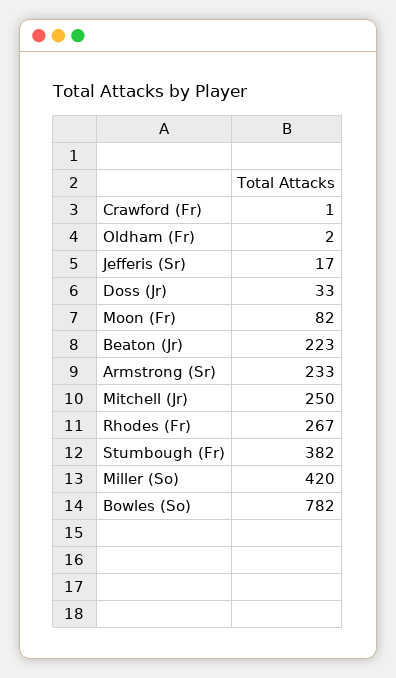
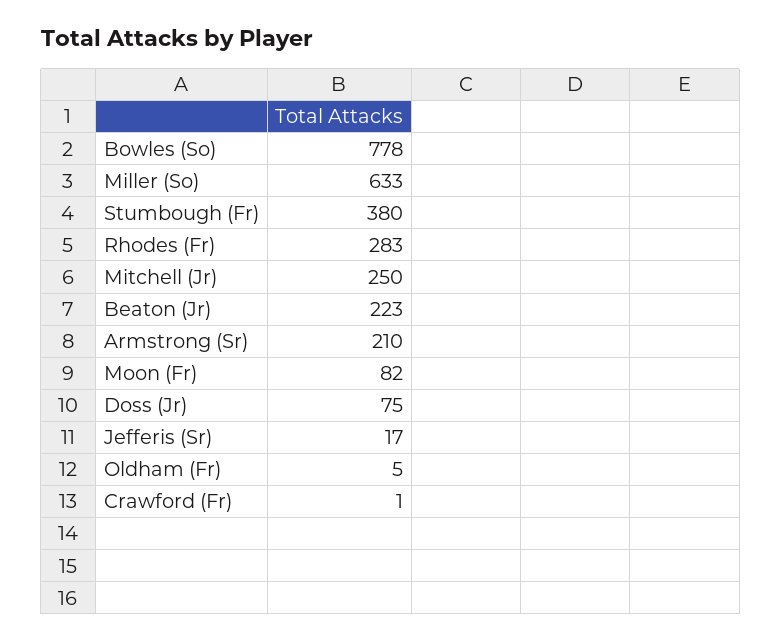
  {
    "Crawford (Fr)": 1,
-   "Oldham (Fr)": 2,
+   "Oldham (Fr)": 5,
    "Jefferis (Sr)": 17,
-   "Doss (Jr)": 33,
+   "Doss (Jr)": 75,
    "Moon (Fr)": 82,
    "Beaton (Jr)": 223,
-   "Armstrong (Sr)": 233,
+   "Armstrong (Sr)": 210,
    "Mitchell (Jr)": 250,
-   "Rhodes (Fr)": 267,
+   "Rhodes (Fr)": 283,
-   "Stumbough (Fr)": 382,
+   "Stumbough (Fr)": 380,
-   "Miller (So)": 420,
+   "Miller (So)": 633,
-   "Bowles (So)": 782
+   "Bowles (So)": 778
  }

